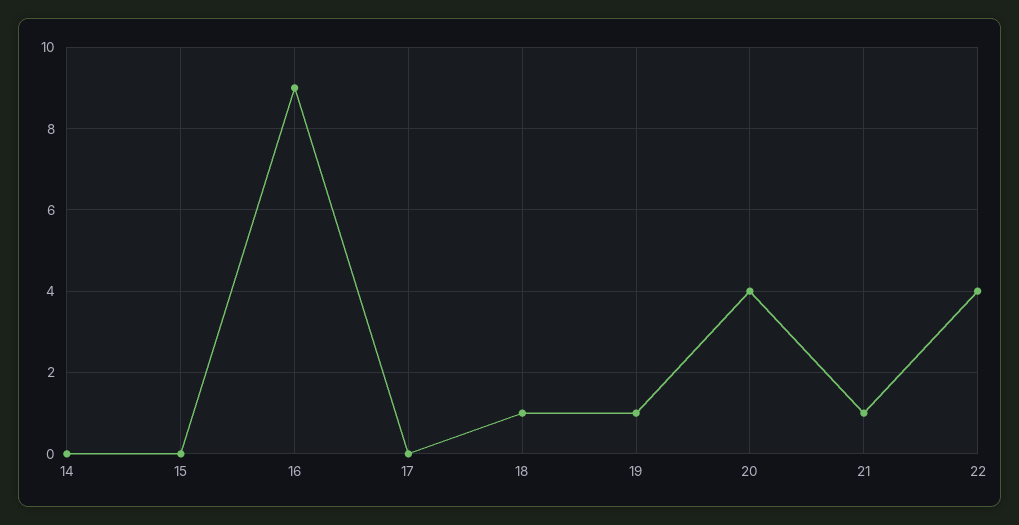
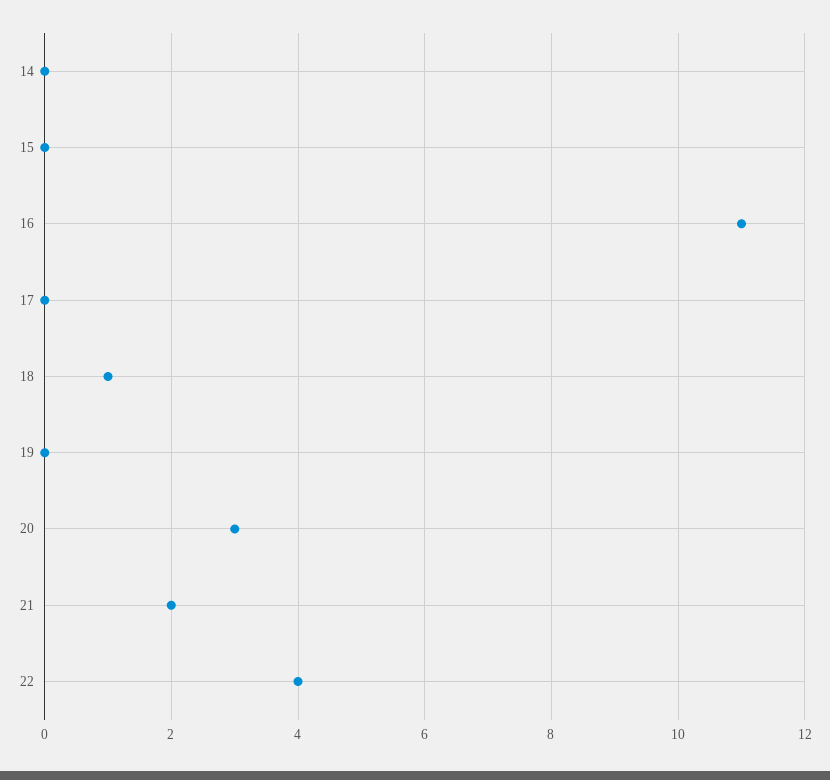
  {
    "14": 0,
    "15": 0,
-   "16": 9,
+   "16": 11,
    "17": 0,
    "18": 1,
-   "19": 1,
+   "19": 0,
-   "20": 4,
+   "20": 3,
-   "21": 1,
+   "21": 2,
    "22": 4
  }

